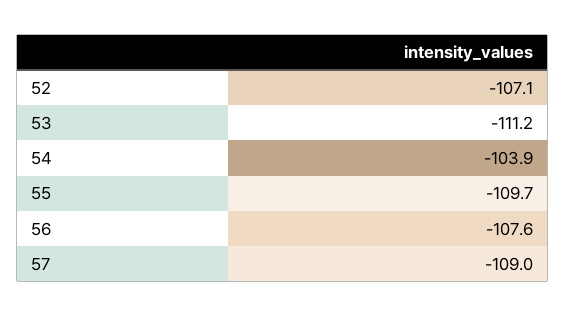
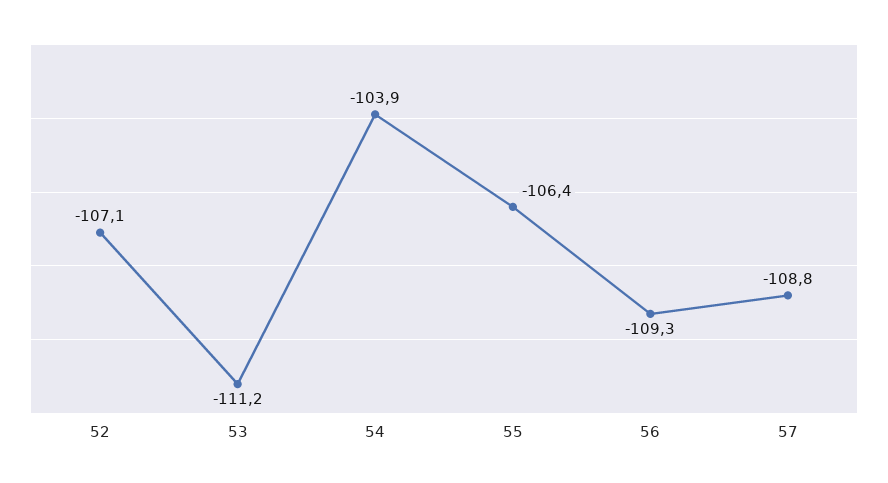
  {
    "52": -107.1,
    "53": -111.2,
    "54": -103.9,
-   "55": -109.7,
+   "55": -106.4,
-   "56": -107.6,
+   "56": -109.3,
-   "57": -109
+   "57": -108.8
  }

